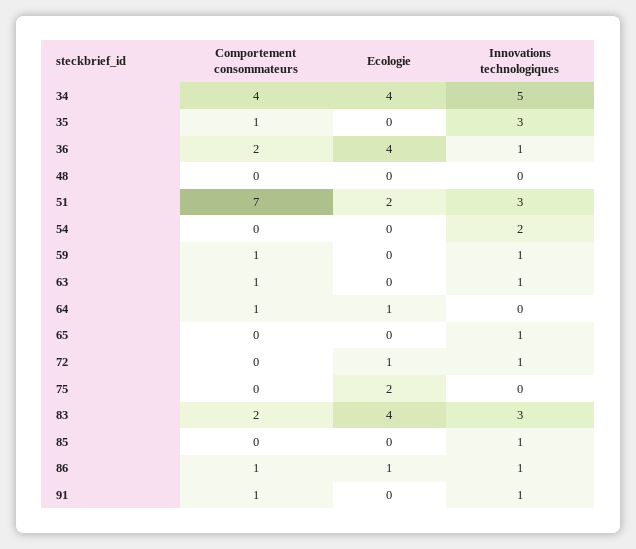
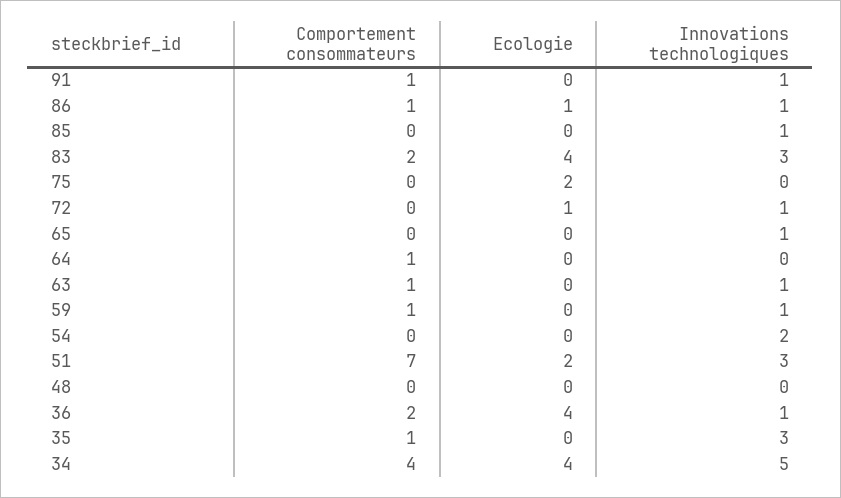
  {
    "Comportement consommateurs": {
      "34": 4,
      "35": 1,
      "36": 2,
      "48": 0,
      "51": 7,
      "54": 0,
      "59": 1,
      "63": 1,
      "64": 1,
      "65": 0,
      "72": 0,
      "75": 0,
      "83": 2,
      "85": 0,
      "86": 1,
      "91": 1
    },
    "Ecologie": {
      "34": 4,
      "35": 0,
      "36": 4,
      "48": 0,
      "51": 2,
      "54": 0,
      "59": 0,
      "63": 0,
-     "64": 1,
+     "64": 0,
      "65": 0,
      "72": 1,
      "75": 2,
      "83": 4,
      "85": 0,
      "86": 1,
      "91": 0
    },
    "Innovations technologiques": {
      "34": 5,
      "35": 3,
      "36": 1,
      "48": 0,
      "51": 3,
      "54": 2,
      "59": 1,
      "63": 1,
      "64": 0,
      "65": 1,
      "72": 1,
      "75": 0,
      "83": 3,
      "85": 1,
      "86": 1,
      "91": 1
    }
  }

